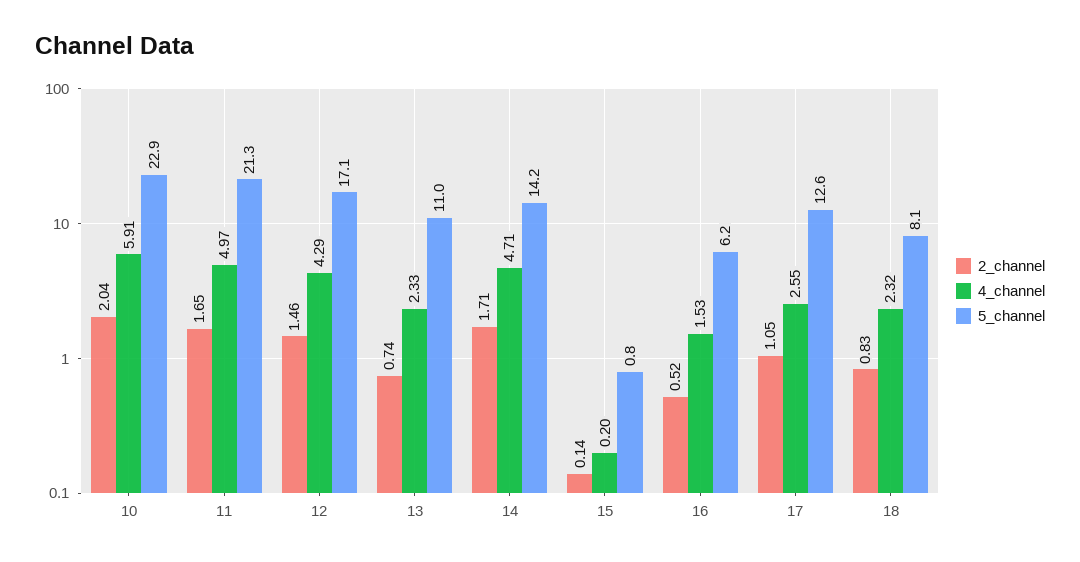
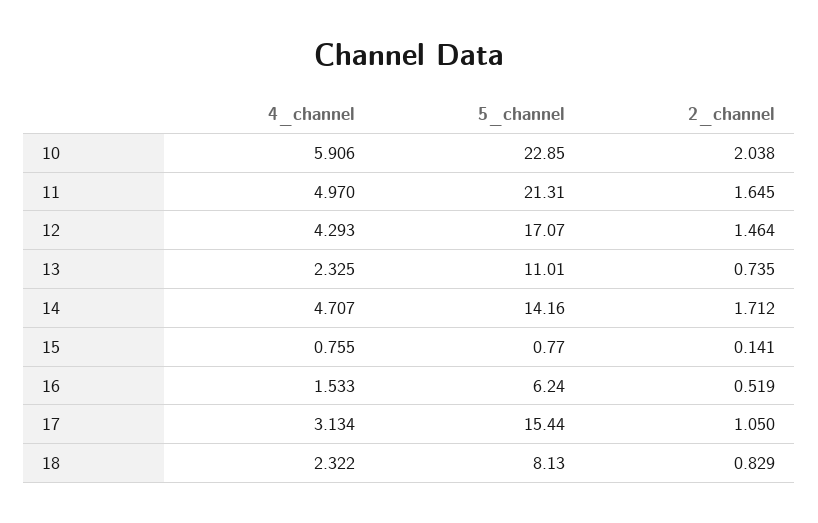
  {
    "2_channel": {
      "10": 2.038,
      "11": 1.645,
      "12": 1.464,
      "13": 0.735,
      "14": 1.712,
      "15": 0.141,
      "16": 0.519,
      "17": 1.05,
      "18": 0.829
    },
    "4_channel": {
      "10": 5.906,
      "11": 4.97,
      "12": 4.293,
      "13": 2.325,
      "14": 4.707,
-     "15": 0.2,
+     "15": 0.755,
      "16": 1.533,
-     "17": 2.55,
+     "17": 3.134,
      "18": 2.322
    },
    "5_channel": {
      "10": 22.85,
      "11": 21.31,
      "12": 17.07,
      "13": 11.01,
      "14": 14.16,
      "15": 0.77,
      "16": 6.24,
-     "17": 12.6,
+     "17": 15.44,
      "18": 8.13
    }
  }

